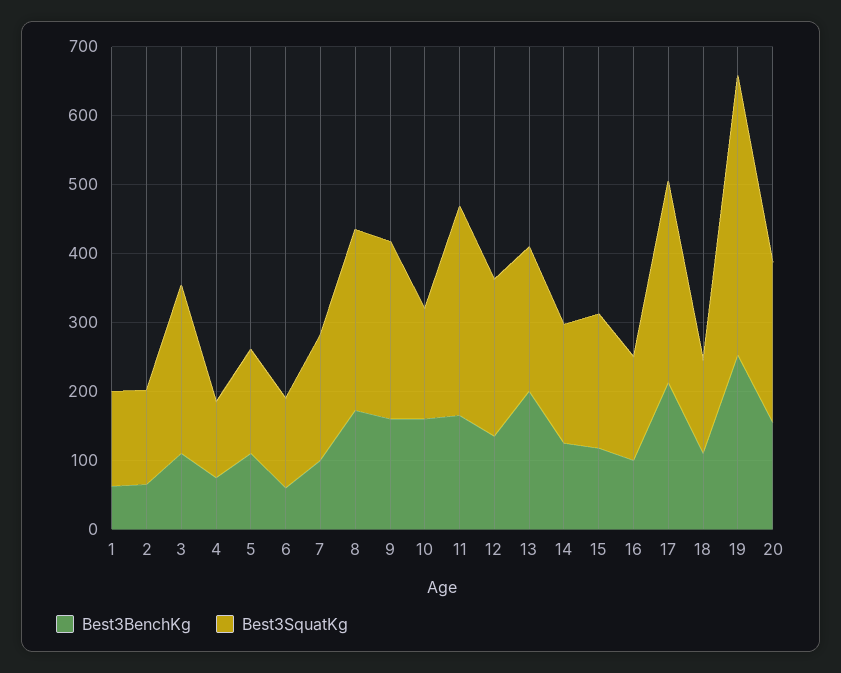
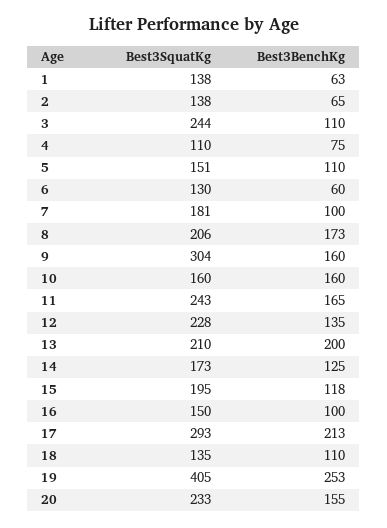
  {
    "Best3BenchKg": {
      "1": 63,
      "2": 65,
      "3": 110,
      "4": 75,
      "5": 110,
      "6": 60,
      "7": 100,
      "8": 173,
      "9": 160,
      "10": 160,
      "11": 165,
      "12": 135,
      "13": 200,
      "14": 125,
      "15": 118,
      "16": 100,
      "17": 213,
      "18": 110,
      "19": 253,
      "20": 155
    },
    "Best3SquatKg": {
      "1": 138,
      "2": 138,
      "3": 244,
      "4": 110,
      "5": 151,
      "6": 130,
      "7": 181,
-     "8": 260,
+     "8": 206,
-     "9": 260,
+     "9": 304,
      "10": 160,
-     "11": 300,
+     "11": 243,
      "12": 228,
      "13": 210,
      "14": 173,
      "15": 195,
      "16": 150,
      "17": 293,
      "18": 135,
      "19": 405,
      "20": 233
    }
  }

